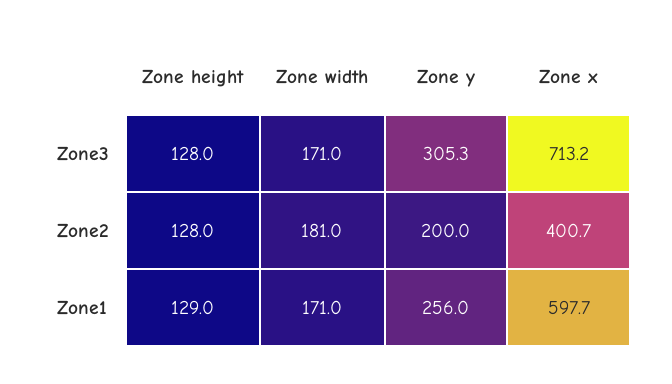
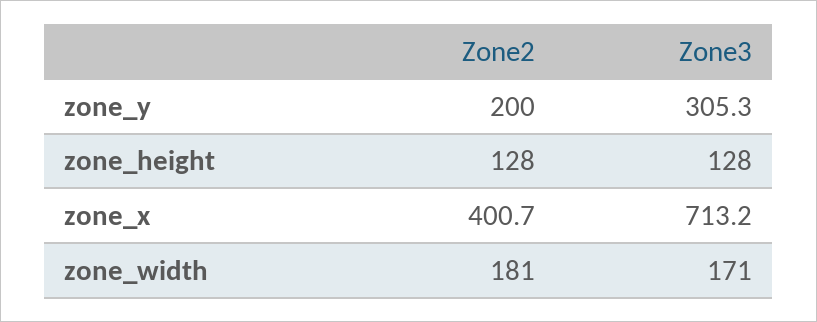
  {
    "Zone height": {
      "Zone3": 128,
-     "Zone2": 128,
+     "Zone2": 128
-     "Zone1": 129
    },
    "Zone width": {
      "Zone3": 171,
-     "Zone2": 181,
+     "Zone2": 181
-     "Zone1": 171
    },
    "Zone y": {
      "Zone3": 305.3,
-     "Zone2": 200,
+     "Zone2": 200
-     "Zone1": 256
    },
    "Zone x": {
      "Zone3": 713.2,
-     "Zone2": 400.7,
+     "Zone2": 400.7
-     "Zone1": 597.7
    }
  }

